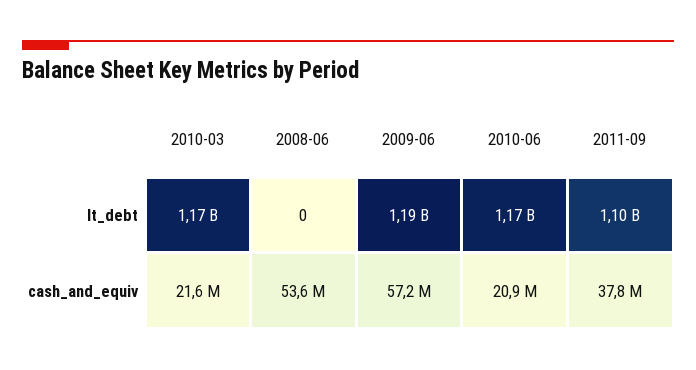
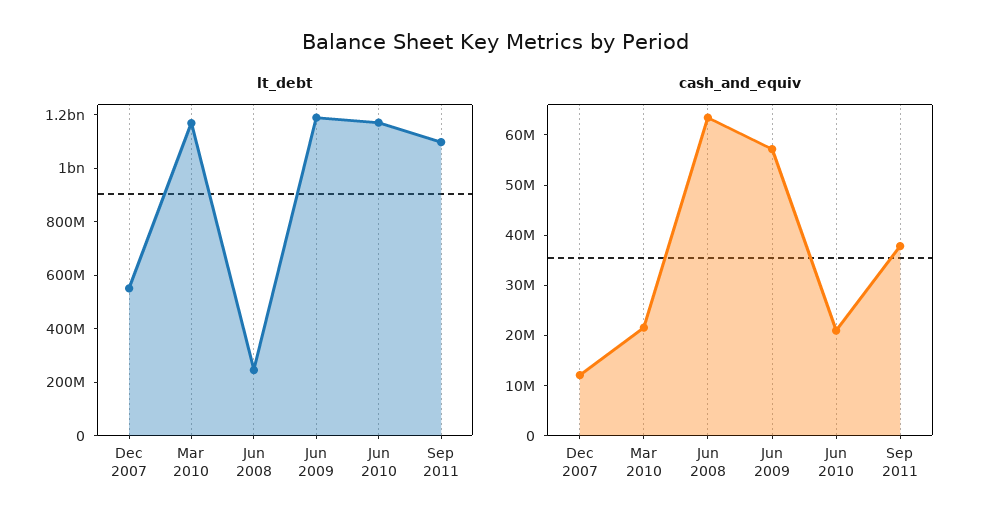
  {
    "lt_debt": {
      "2010-03": 1170000000,
-     "2008-06": 0,
+     "2008-06": 250000000,
      "2009-06": 1190000000,
      "2010-06": 1170000000,
-     "2011-09": 1100000000
+     "2011-09": 1100000000,
+     "Dec 2007": 550000000
    },
    "cash_and_equiv": {
      "2010-03": 21600000,
-     "2008-06": 53600000,
+     "2008-06": 64000000,
      "2009-06": 57200000,
      "2010-06": 20900000,
-     "2011-09": 37800000
+     "2011-09": 37800000,
+     "Dec 2007": 12000000
    }
  }

